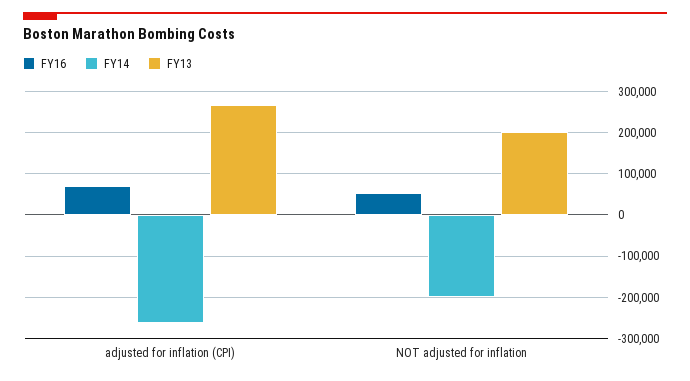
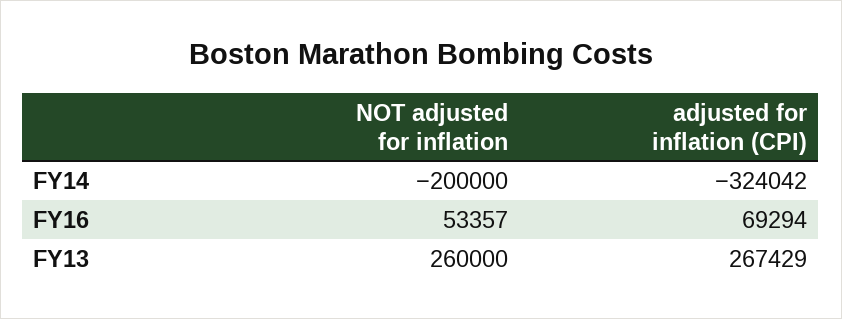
  {
    "FY16": {
      "adjusted for inflation (CPI)": 69294,
      "NOT adjusted for inflation": 53357
    },
    "FY14": {
-     "adjusted for inflation (CPI)": -260000,
+     "adjusted for inflation (CPI)": -324042,
      "NOT adjusted for inflation": -200000
    },
    "FY13": {
      "adjusted for inflation (CPI)": 267429,
-     "NOT adjusted for inflation": 200000
+     "NOT adjusted for inflation": 260000
    }
  }

